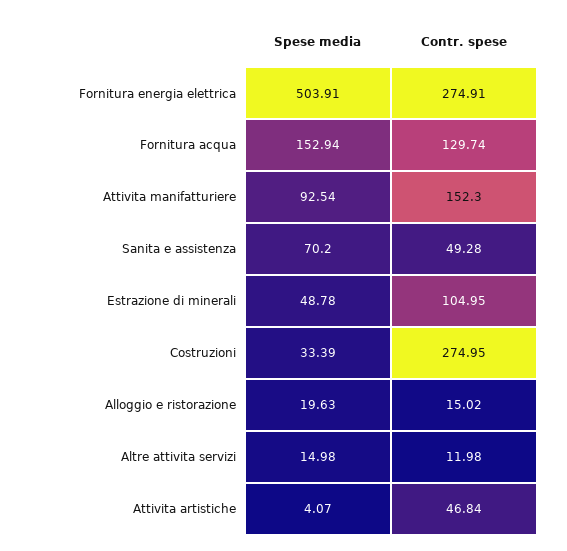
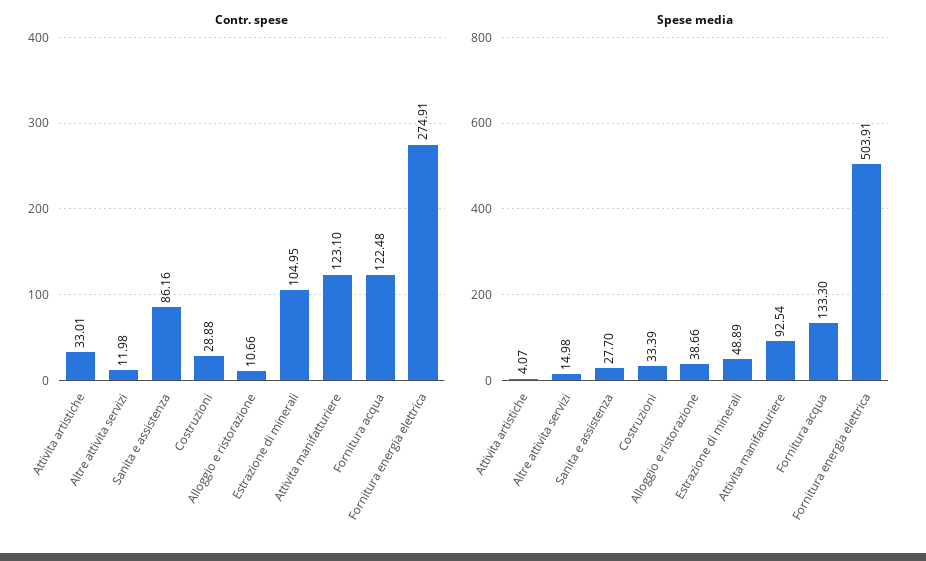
  {
    "Spese media": {
      "Fornitura energia elettrica": 503.91,
-     "Fornitura acqua": 152.94,
+     "Fornitura acqua": 133.3,
      "Attivita manifatturiere": 92.54,
-     "Sanita e assistenza": 70.2,
+     "Sanita e assistenza": 27.7,
-     "Estrazione di minerali": 48.78,
+     "Estrazione di minerali": 48.89,
      "Costruzioni": 33.39,
-     "Alloggio e ristorazione": 19.63,
+     "Alloggio e ristorazione": 38.66,
      "Altre attivita servizi": 14.98,
      "Attivita artistiche": 4.07
    },
    "Contr. spese": {
      "Fornitura energia elettrica": 274.91,
-     "Fornitura acqua": 129.74,
+     "Fornitura acqua": 122.48,
-     "Attivita manifatturiere": 152.3,
+     "Attivita manifatturiere": 123.1,
-     "Sanita e assistenza": 49.28,
+     "Sanita e assistenza": 86.16,
      "Estrazione di minerali": 104.95,
-     "Costruzioni": 274.95,
+     "Costruzioni": 28.88,
-     "Alloggio e ristorazione": 15.02,
+     "Alloggio e ristorazione": 10.66,
      "Altre attivita servizi": 11.98,
-     "Attivita artistiche": 46.84
+     "Attivita artistiche": 33.01
    }
  }

